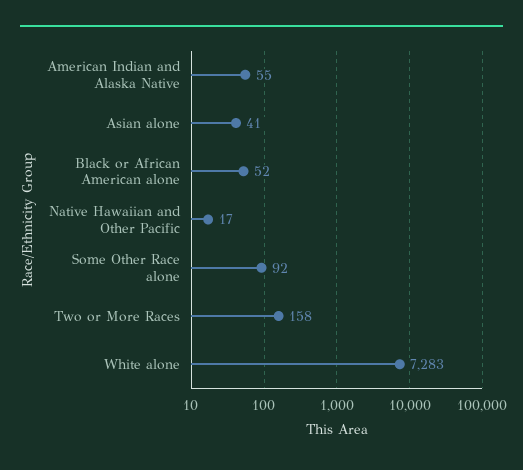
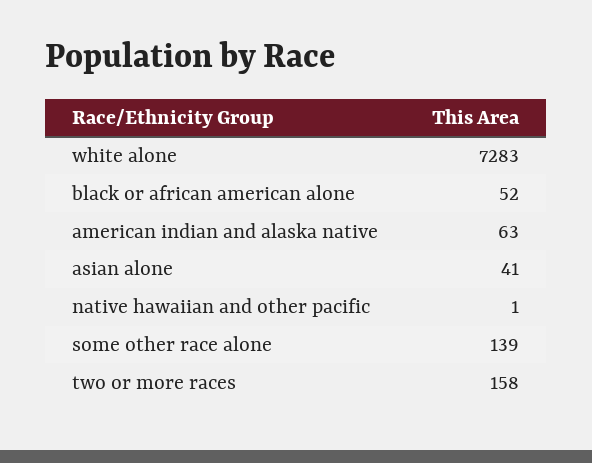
  {
-   "American Indian and Alaska Native": 55,
+   "American Indian and Alaska Native": 63,
    "Asian alone": 41,
    "Black or African American alone": 52,
-   "Native Hawaiian and Other Pacific": 17,
+   "Native Hawaiian and Other Pacific": 1,
-   "Some Other Race alone": 92,
+   "Some Other Race alone": 139,
    "Two or More Races": 158,
    "White alone": 7283
  }

